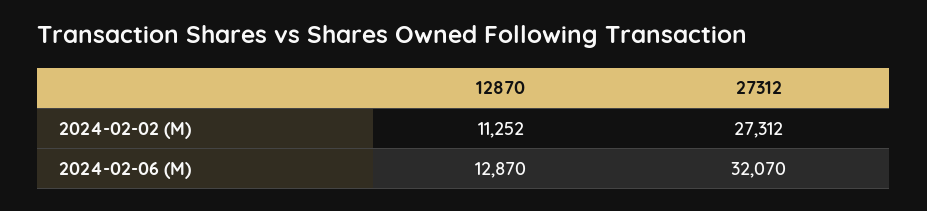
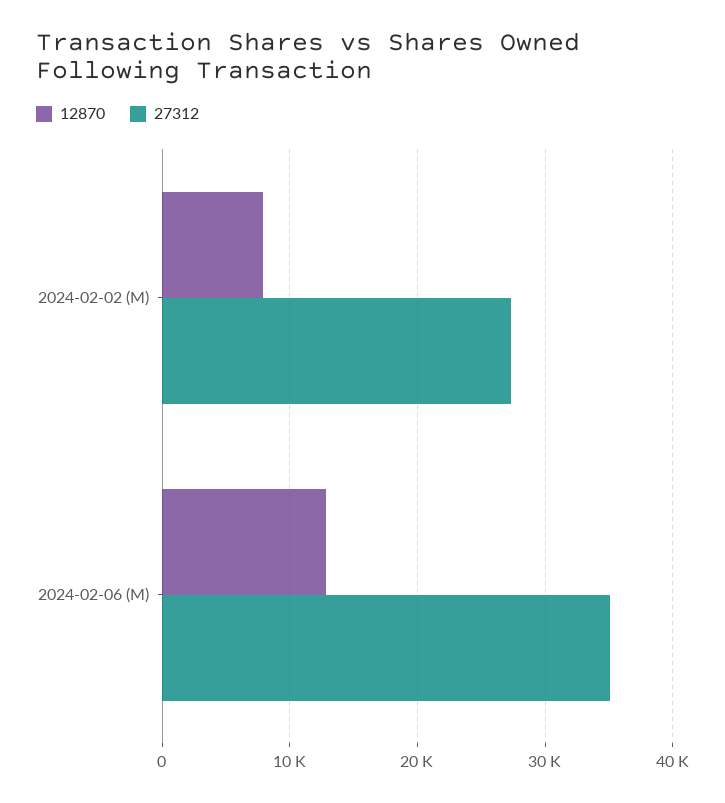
  {
    "12870": {
-     "2024-02-02 (M)": 11252,
+     "2024-02-02 (M)": 8000,
      "2024-02-06 (M)": 12870
    },
    "27312": {
      "2024-02-02 (M)": 27312,
-     "2024-02-06 (M)": 32070
+     "2024-02-06 (M)": 35000
    }
  }

